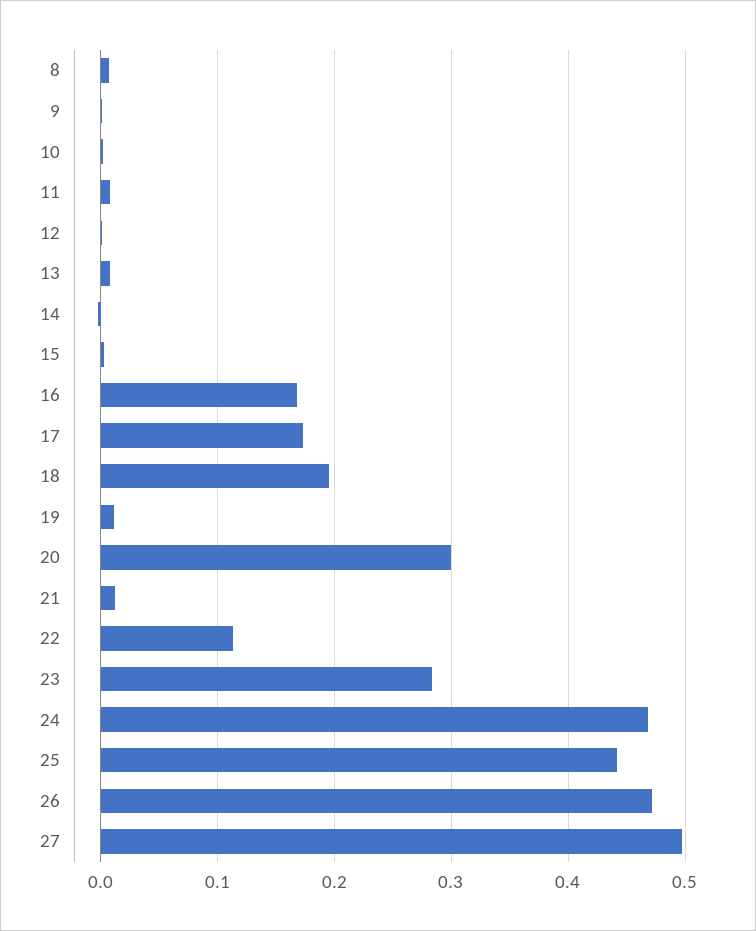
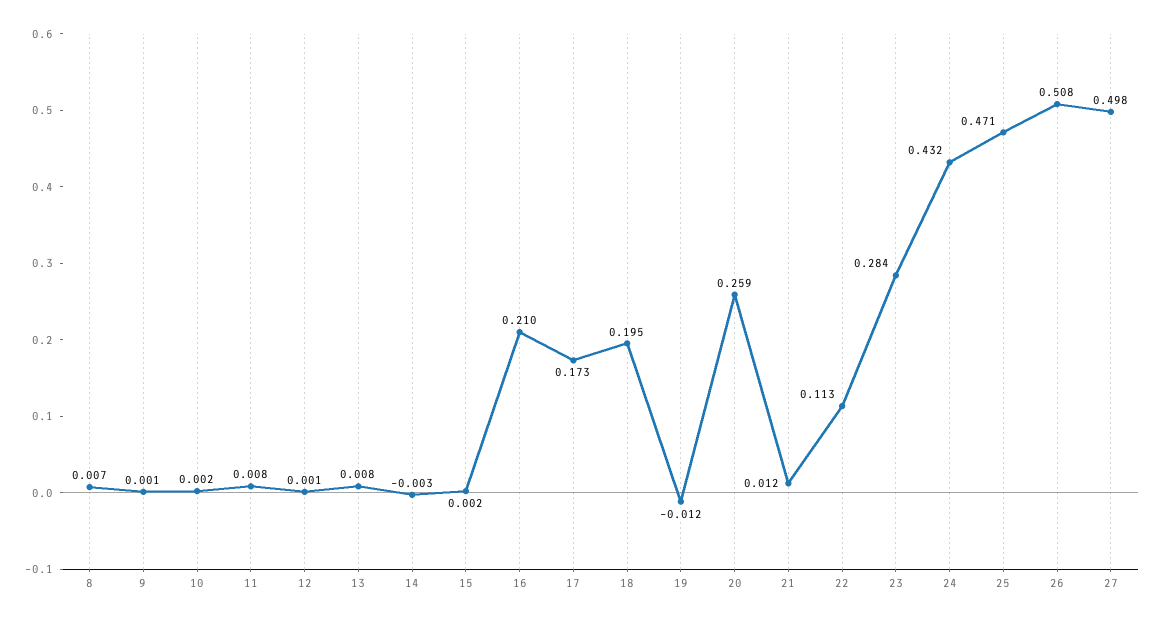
  {
    "8": 0.007,
    "9": 0.001,
    "10": 0.002,
    "11": 0.008,
    "12": 0.001,
    "13": 0.008,
    "14": -0.003,
    "15": 0.002,
-   "16": 0.17,
+   "16": 0.21,
    "17": 0.173,
    "18": 0.195,
-   "19": 0.01,
+   "19": -0.012,
-   "20": 0.3,
+   "20": 0.259,
    "21": 0.012,
    "22": 0.113,
    "23": 0.284,
-   "24": 0.47,
+   "24": 0.432,
-   "25": 0.44,
+   "25": 0.471,
-   "26": 0.47,
+   "26": 0.508,
    "27": 0.498
  }

